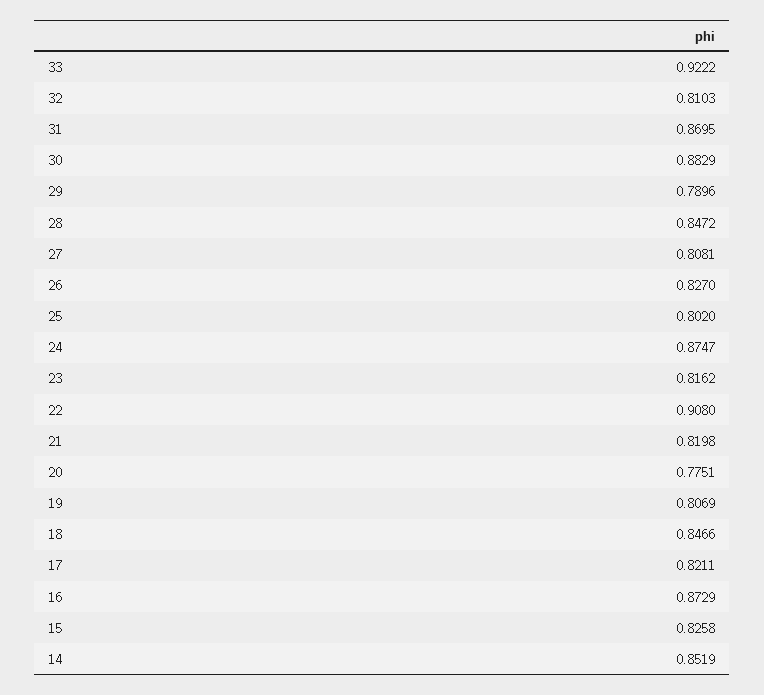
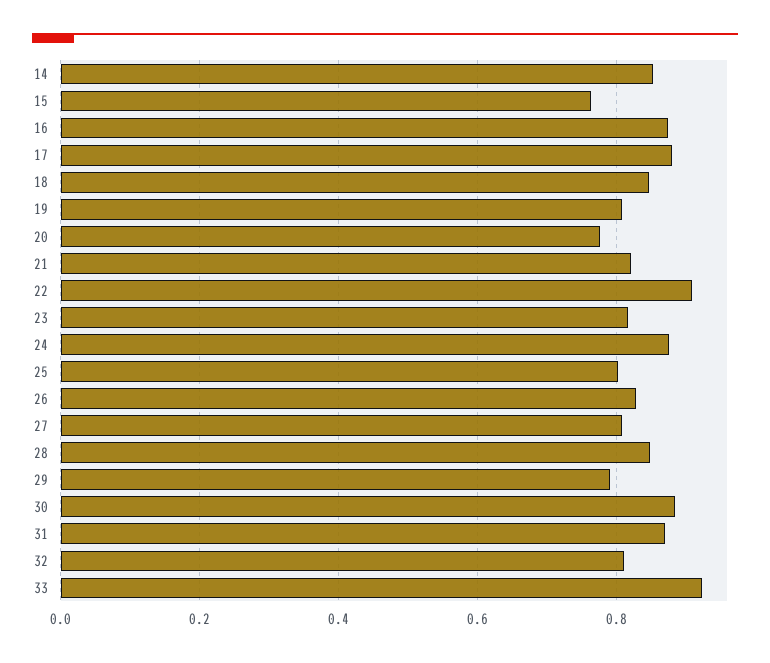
  {
    "33": 0.9222,
    "32": 0.8103,
    "31": 0.8695,
    "30": 0.8829,
    "29": 0.7896,
    "28": 0.8472,
    "27": 0.8081,
    "26": 0.827,
    "25": 0.802,
    "24": 0.8747,
    "23": 0.8162,
    "22": 0.908,
    "21": 0.8198,
    "20": 0.7751,
    "19": 0.8069,
    "18": 0.8466,
-   "17": 0.8211,
+   "17": 0.88,
    "16": 0.8729,
-   "15": 0.8258,
+   "15": 0.76,
    "14": 0.8519
  }

